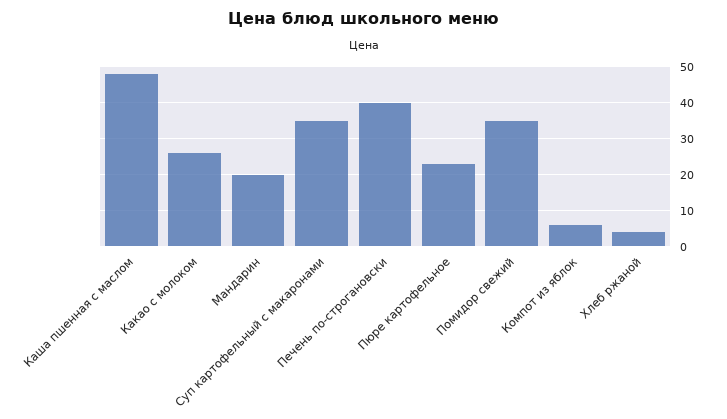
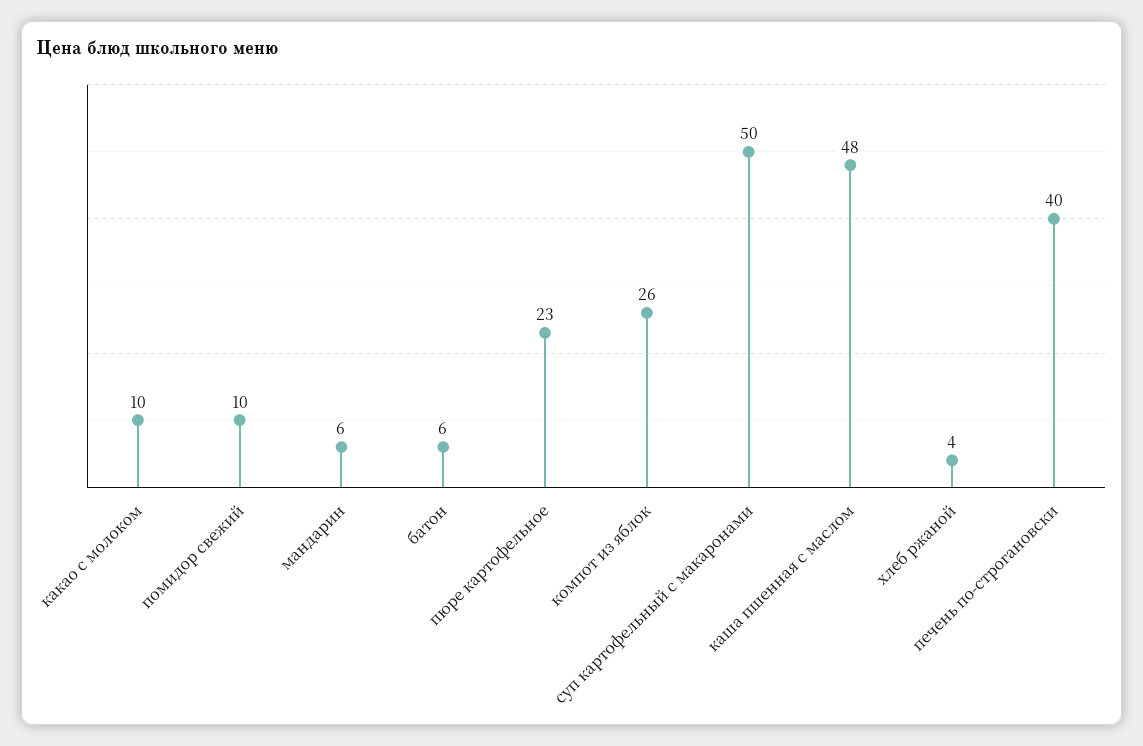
  {
    "Каша пшенная с маслом": 48,
-   "Какао с молоком": 25,
+   "Какао с молоком": 10,
-   "Мандарин": 20,
+   "Мандарин": 6,
-   "Суп картофельный с макаронами": 35,
+   "Суп картофельный с макаронами": 50,
    "Печень по-строгановски": 40,
    "Пюре картофельное": 23,
-   "Помидор свежий": 35,
+   "Помидор свежий": 10,
-   "Компот из яблок": 5,
+   "Компот из яблок": 26,
-   "Хлеб ржаной": 4
+   "Хлеб ржаной": 4,
+   "батон": 6
  }

